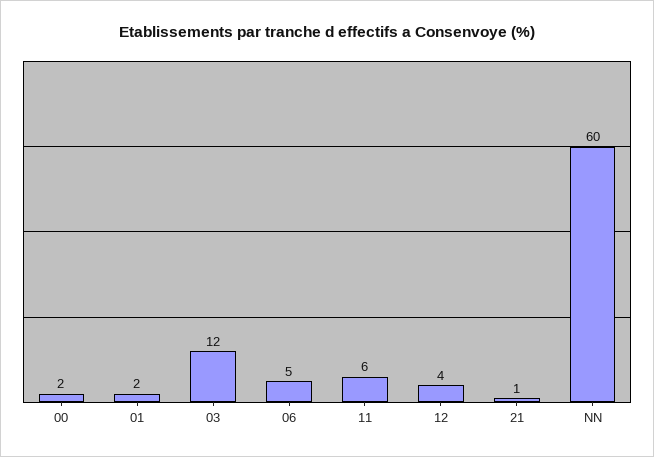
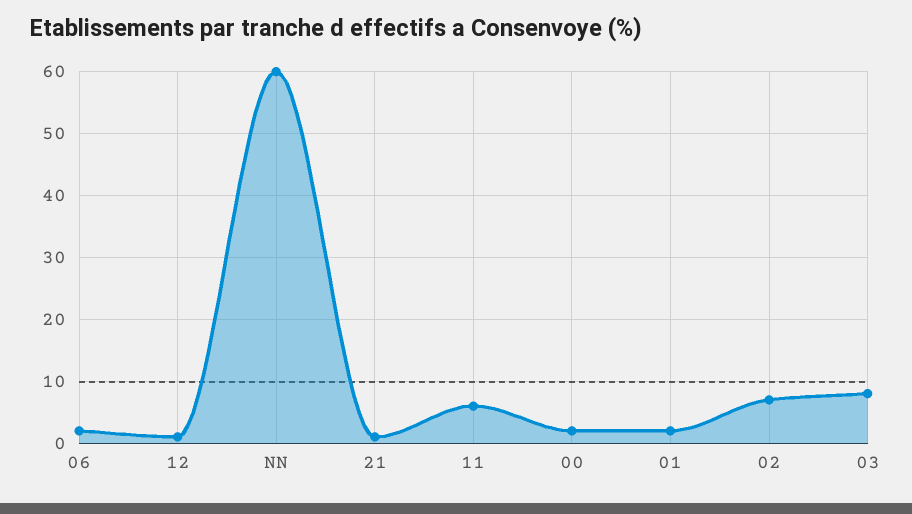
  {
    "00": 2,
    "01": 2,
-   "03": 12,
+   "03": 8,
-   "06": 5,
+   "06": 2,
    "11": 6,
-   "12": 4,
+   "12": 1,
    "21": 1,
-   "NN": 60
+   "NN": 60,
+   "02": 7
  }

